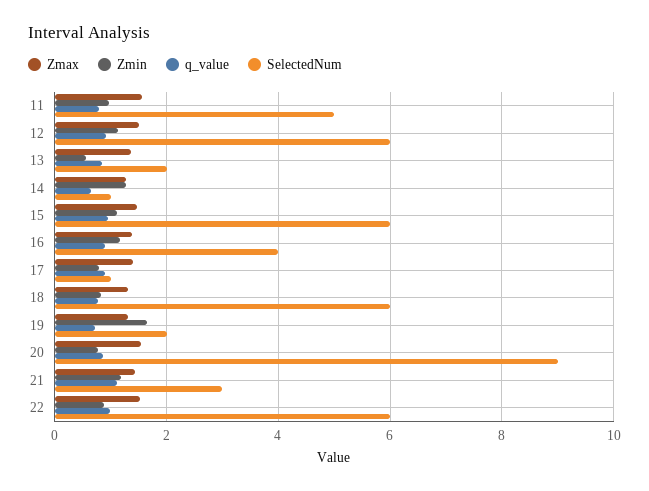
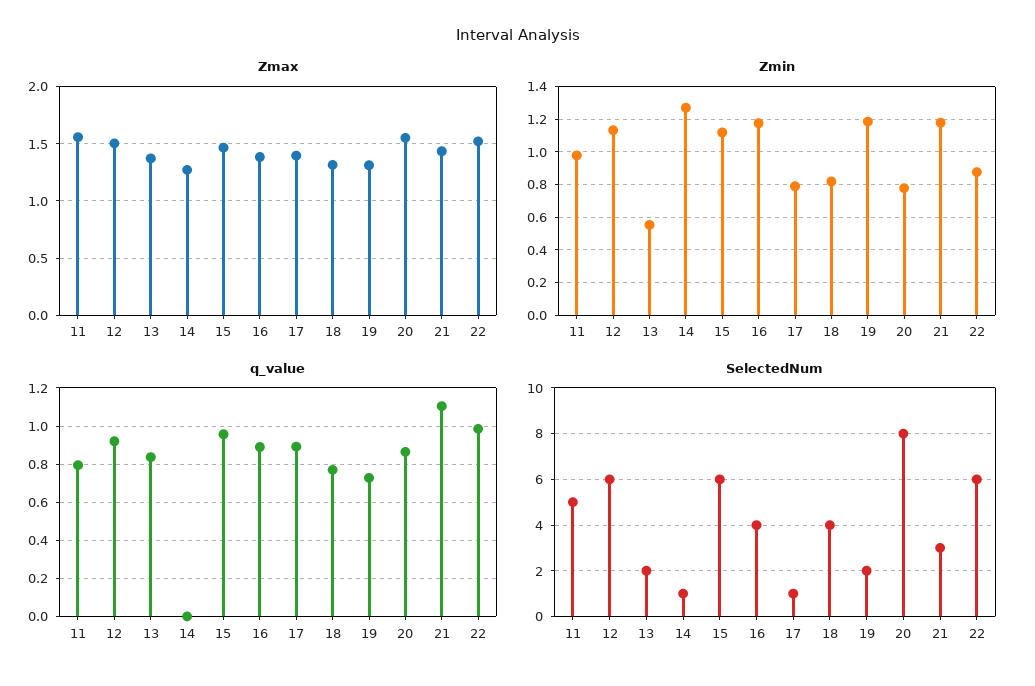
  {
    "Zmax": {
      "11": 1.6,
      "12": 1.5,
      "13": 1.4,
      "14": 1.3,
      "15": 1.5,
      "16": 1.4,
      "17": 1.4,
      "18": 1.3,
      "19": 1.3,
      "20": 1.6,
      "21": 1.4,
      "22": 1.5
    },
    "Zmin": {
      "11": 1,
      "12": 1.15,
      "13": 0.55,
      "14": 1.25,
      "15": 1.1,
      "16": 1.2,
      "17": 0.8,
      "18": 0.8,
-     "19": 1.6,
+     "19": 1.2,
      "20": 0.8,
      "21": 1.2,
      "22": 0.9
    },
    "q_value": {
      "11": 0.8,
      "12": 0.9,
      "13": 0.85,
-     "14": 0.6,
+     "14": 0,
      "15": 0.95,
      "16": 0.9,
      "17": 0.9,
      "18": 0.75,
      "19": 0.75,
      "20": 0.85,
      "21": 1.1,
      "22": 1
    },
    "SelectedNum": {
      "11": 5,
      "12": 6,
      "13": 2,
      "14": 1,
      "15": 6,
      "16": 4,
      "17": 1,
-     "18": 6,
+     "18": 4,
      "19": 2,
-     "20": 9,
+     "20": 8,
      "21": 3,
      "22": 6
    }
  }

